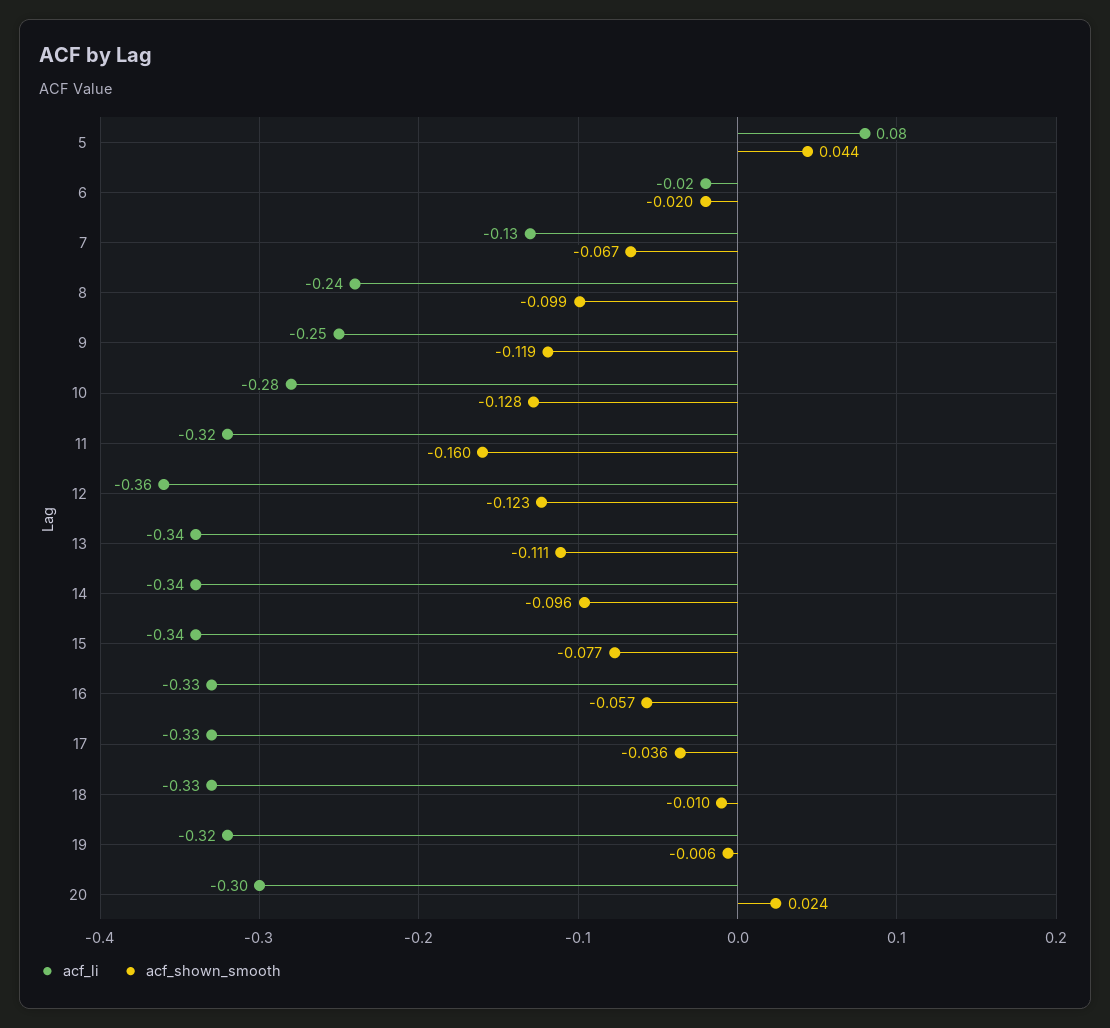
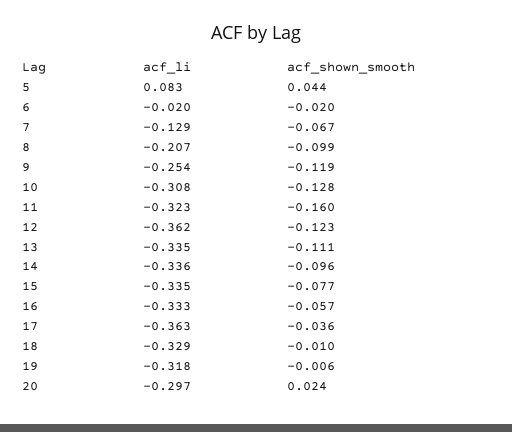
  {
    "acf_li": {
      "5": 0.083,
      "6": -0.02,
      "7": -0.129,
-     "8": -0.24,
+     "8": -0.207,
      "9": -0.254,
-     "10": -0.28,
+     "10": -0.308,
      "11": -0.323,
      "12": -0.362,
      "13": -0.335,
      "14": -0.336,
      "15": -0.335,
      "16": -0.333,
-     "17": -0.33,
+     "17": -0.363,
      "18": -0.329,
      "19": -0.318,
      "20": -0.297
    },
    "acf_shown_smooth": {
      "5": 0.044,
      "6": -0.02,
      "7": -0.067,
      "8": -0.099,
      "9": -0.119,
      "10": -0.128,
      "11": -0.16,
      "12": -0.123,
      "13": -0.111,
      "14": -0.096,
      "15": -0.077,
      "16": -0.057,
      "17": -0.036,
      "18": -0.01,
      "19": -0.006,
      "20": 0.024
    }
  }

